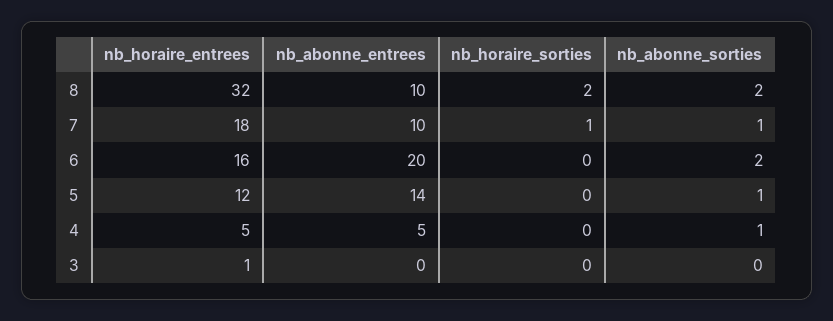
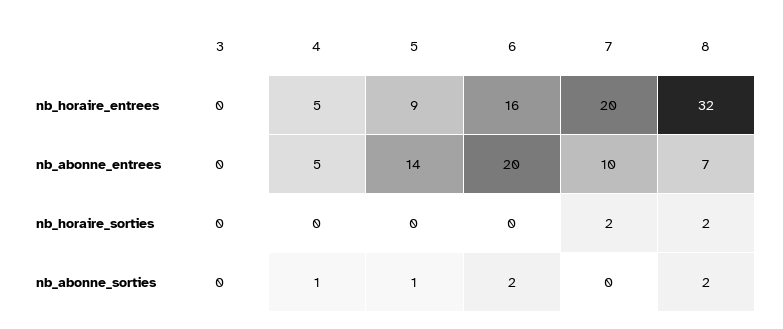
  {
    "nb_horaire_entrees": {
      "8": 32,
-     "7": 18,
+     "7": 20,
      "6": 16,
-     "5": 12,
+     "5": 9,
      "4": 5,
-     "3": 1
+     "3": 0
    },
    "nb_abonne_entrees": {
-     "8": 10,
+     "8": 7,
      "7": 10,
      "6": 20,
      "5": 14,
      "4": 5,
      "3": 0
    },
    "nb_horaire_sorties": {
      "8": 2,
-     "7": 1,
+     "7": 2,
      "6": 0,
      "5": 0,
      "4": 0,
      "3": 0
    },
    "nb_abonne_sorties": {
      "8": 2,
-     "7": 1,
+     "7": 0,
      "6": 2,
      "5": 1,
      "4": 1,
      "3": 0
    }
  }

